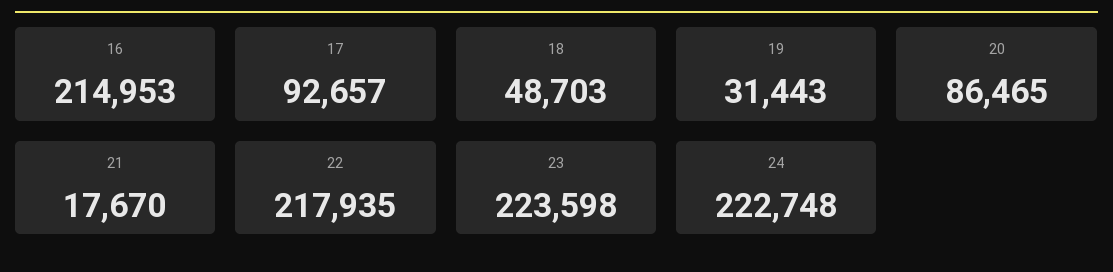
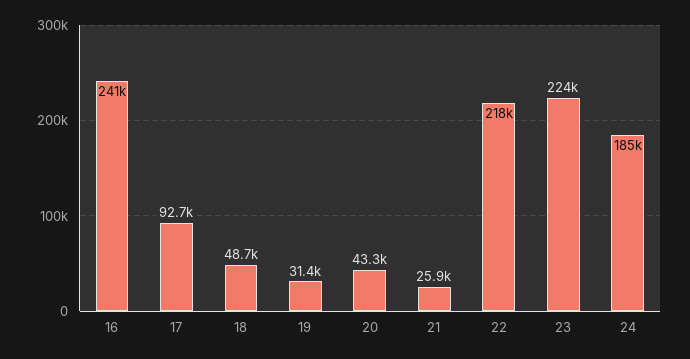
  {
-   "16": 214953,
+   "16": 241000,
    "17": 92657,
    "18": 48703,
    "19": 31443,
-   "20": 86465,
+   "20": 43300,
-   "21": 17670,
+   "21": 25900,
    "22": 217935,
    "23": 223598,
-   "24": 222748
+   "24": 185000
  }

